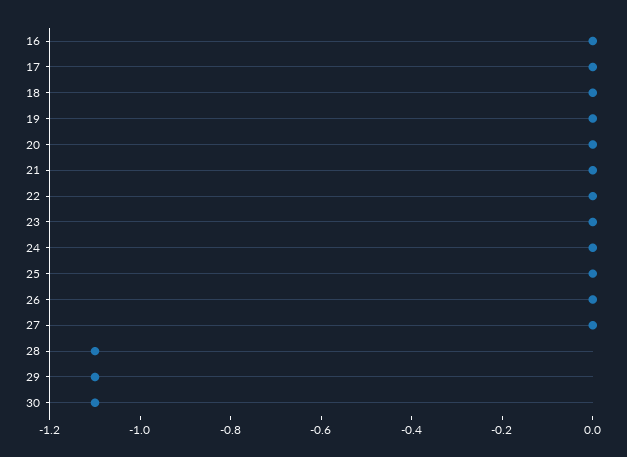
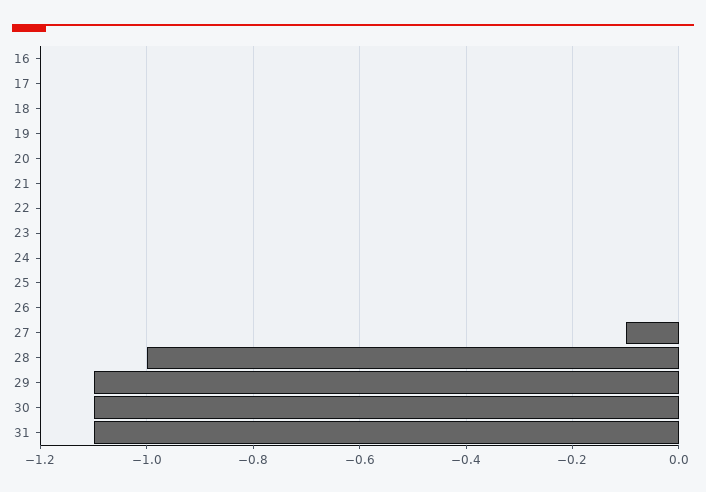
  {
    "16": 0,
    "17": 0,
    "18": 0,
    "19": 0,
    "20": 0,
    "21": 0,
    "22": 0,
    "23": 0,
    "24": 0,
    "25": 0,
    "26": 0,
-   "27": 0,
+   "27": -0.1,
-   "28": -1.1,
+   "28": -1,
    "29": -1.1,
-   "30": -1.1
+   "30": -1.1,
+   "31": -1.1
  }

